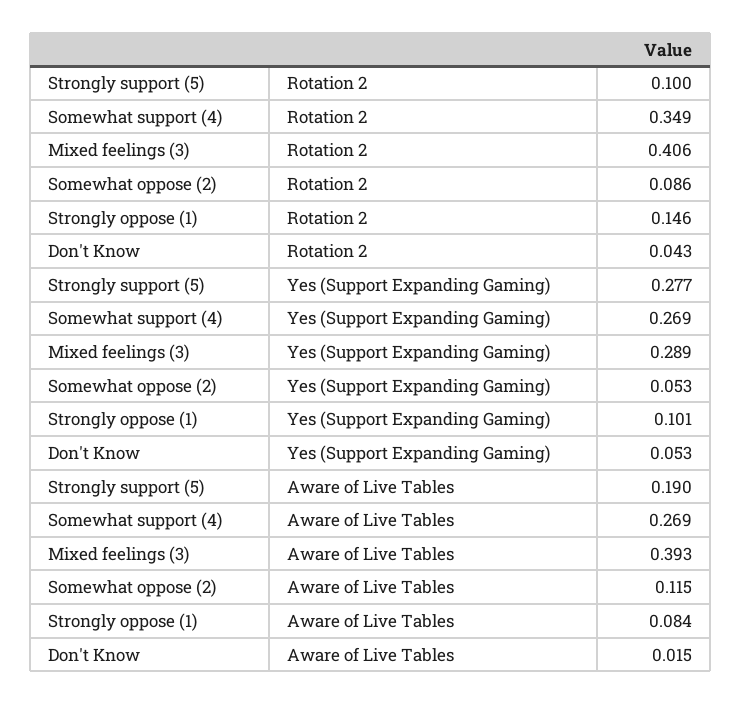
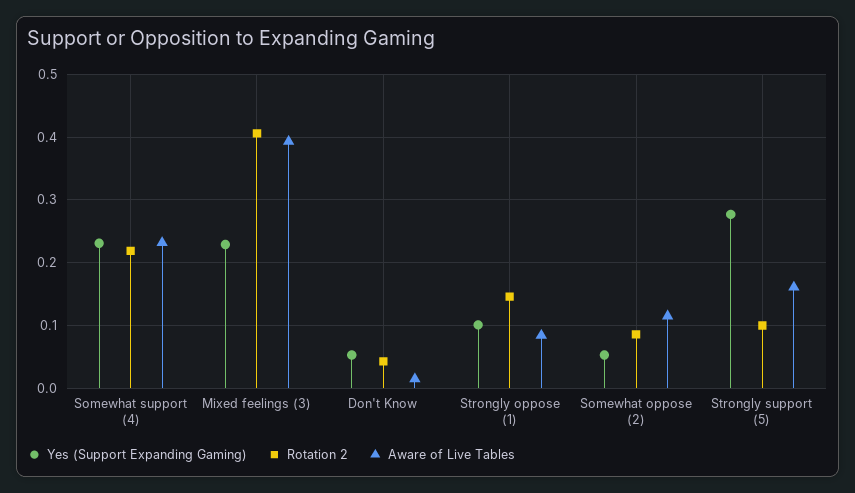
  {
    "Rotation 2": {
      "Strongly support (5)": 0.1,
-     "Somewhat support (4)": 0.349,
+     "Somewhat support (4)": 0.22,
      "Mixed feelings (3)": 0.406,
      "Somewhat oppose (2)": 0.086,
      "Strongly oppose (1)": 0.146,
      "Don't Know": 0.043
    },
    "Yes (Support Expanding Gaming)": {
      "Strongly support (5)": 0.277,
-     "Somewhat support (4)": 0.269,
+     "Somewhat support (4)": 0.23,
-     "Mixed feelings (3)": 0.289,
+     "Mixed feelings (3)": 0.23,
      "Somewhat oppose (2)": 0.053,
      "Strongly oppose (1)": 0.101,
      "Don't Know": 0.053
    },
    "Aware of Live Tables": {
-     "Strongly support (5)": 0.19,
+     "Strongly support (5)": 0.16,
-     "Somewhat support (4)": 0.269,
+     "Somewhat support (4)": 0.23,
      "Mixed feelings (3)": 0.393,
      "Somewhat oppose (2)": 0.115,
      "Strongly oppose (1)": 0.084,
      "Don't Know": 0.015
    }
  }

